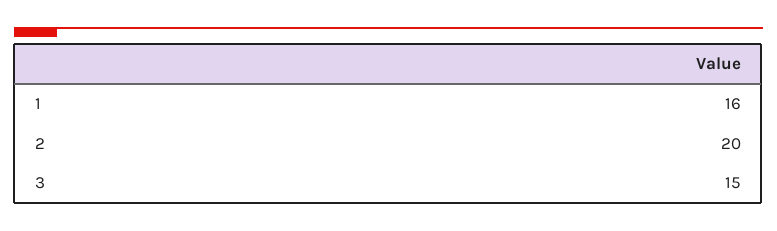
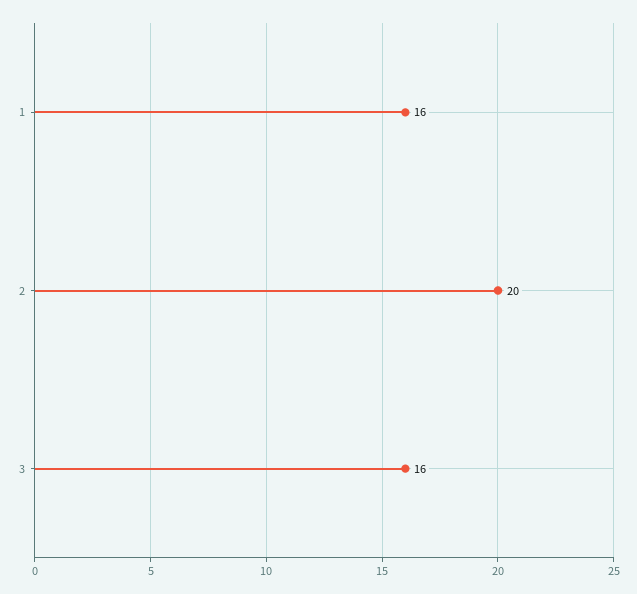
  {
    "1": 16,
    "2": 20,
-   "3": 15
+   "3": 16
  }

